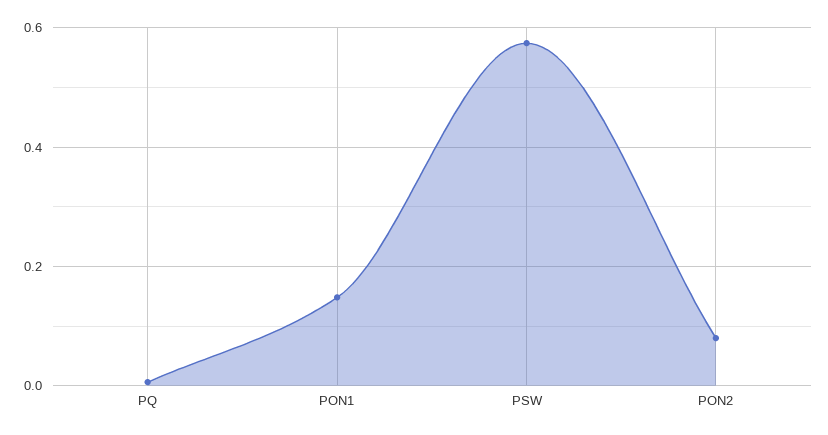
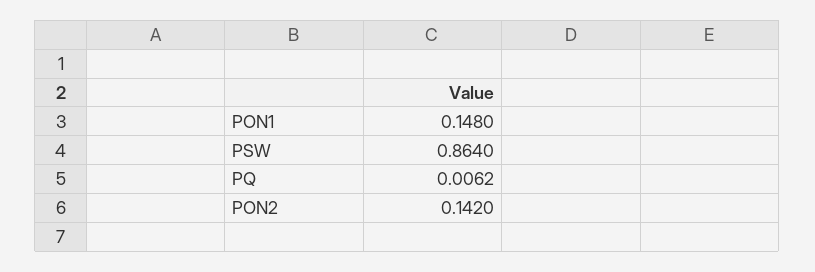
  {
    "PQ": 0.0062,
    "PON1": 0.148,
-   "PSW": 0.58,
+   "PSW": 0.864,
-   "PON2": 0.08
+   "PON2": 0.142
  }

